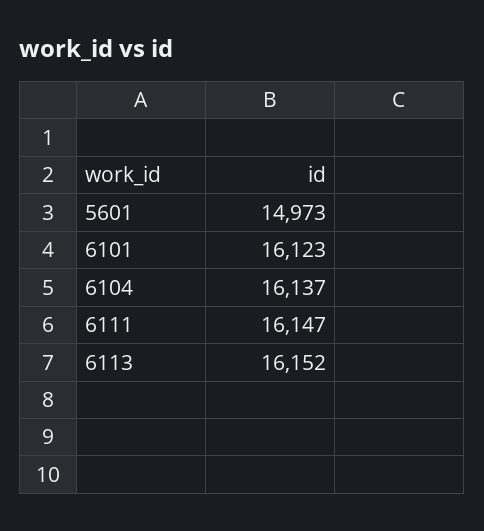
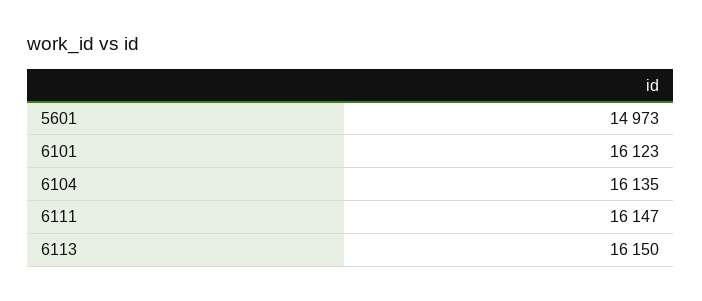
  {
    "5601": 14973,
    "6101": 16123,
-   "6104": 16137,
+   "6104": 16135,
    "6111": 16147,
-   "6113": 16152
+   "6113": 16150
  }

